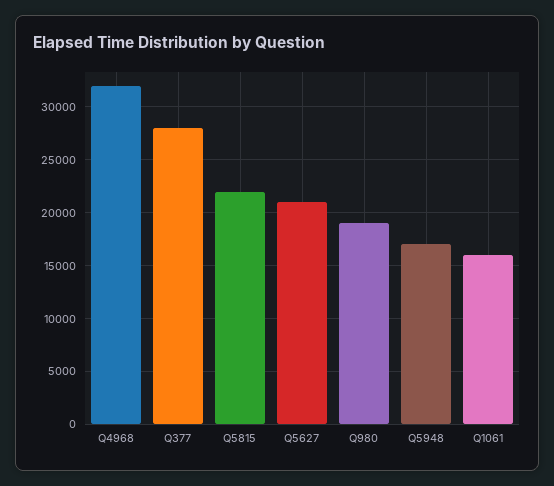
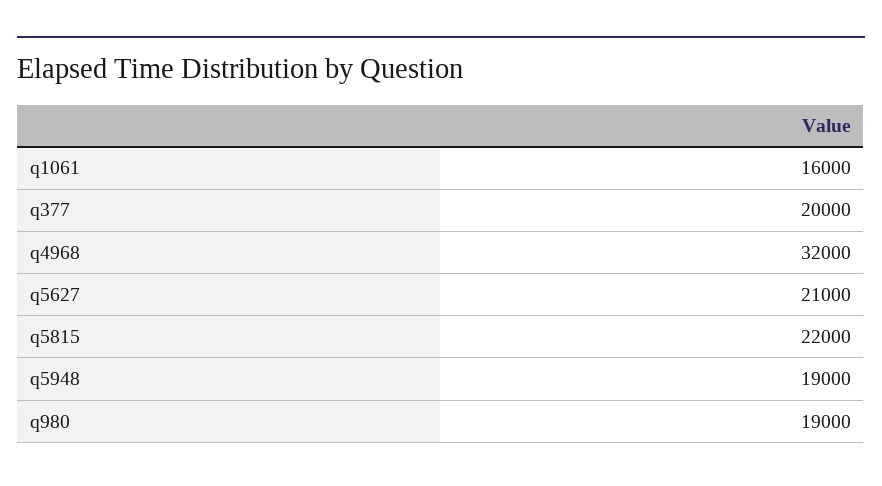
  {
    "Q4968": 32000,
-   "Q377": 28000,
+   "Q377": 20000,
    "Q5815": 22000,
    "Q5627": 21000,
    "Q980": 19000,
-   "Q5948": 17000,
+   "Q5948": 19000,
    "Q1061": 16000
  }

